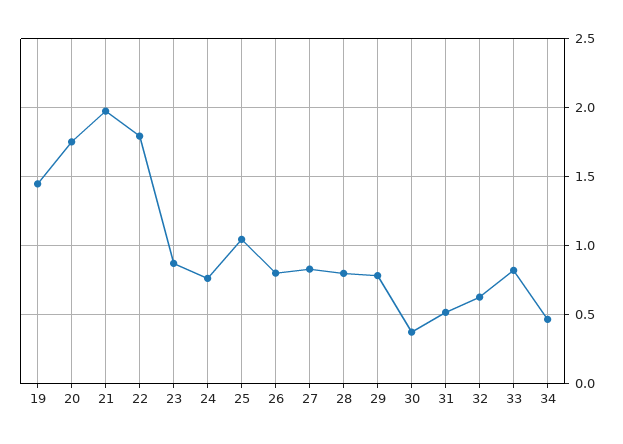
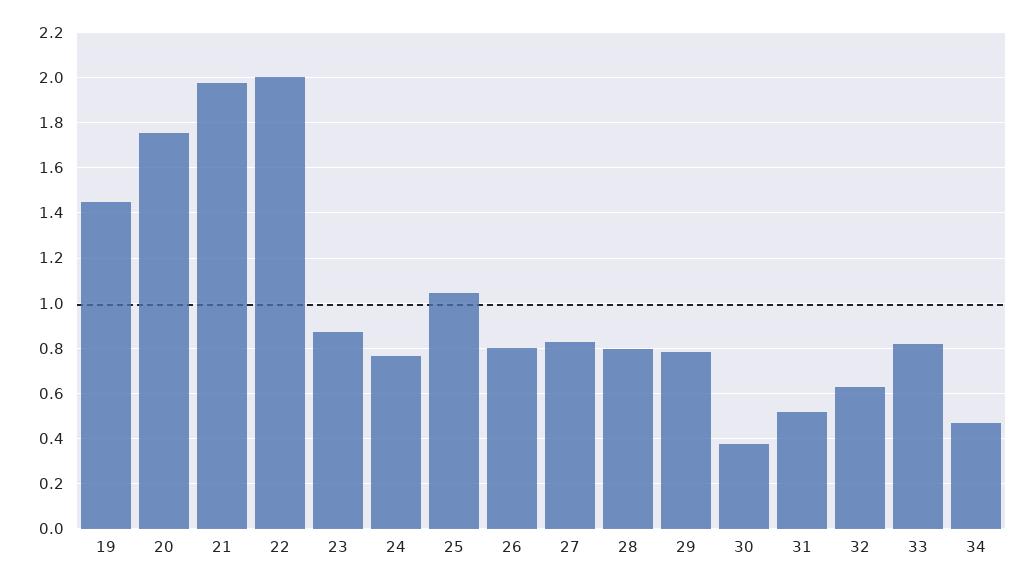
  {
    "19": 1.45,
    "20": 1.75,
    "21": 2,
-   "22": 1.8,
+   "22": 2,
    "23": 0.85,
    "24": 0.75,
    "25": 1.05,
    "26": 0.8,
    "27": 0.85,
    "28": 0.8,
    "29": 0.8,
    "30": 0.35,
    "31": 0.5,
    "32": 0.65,
    "33": 0.8,
    "34": 0.45
  }

